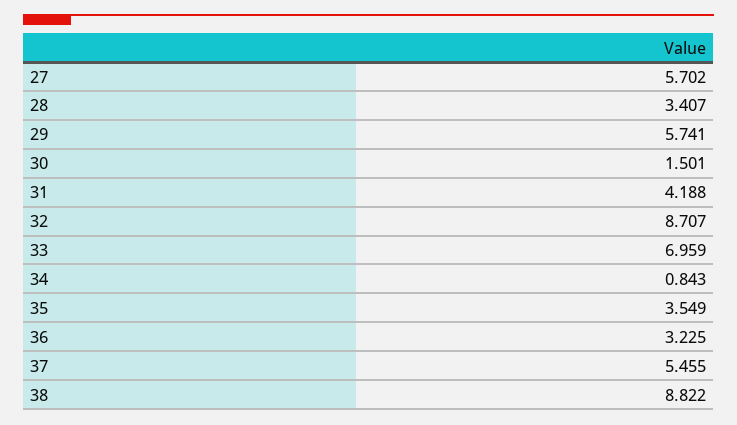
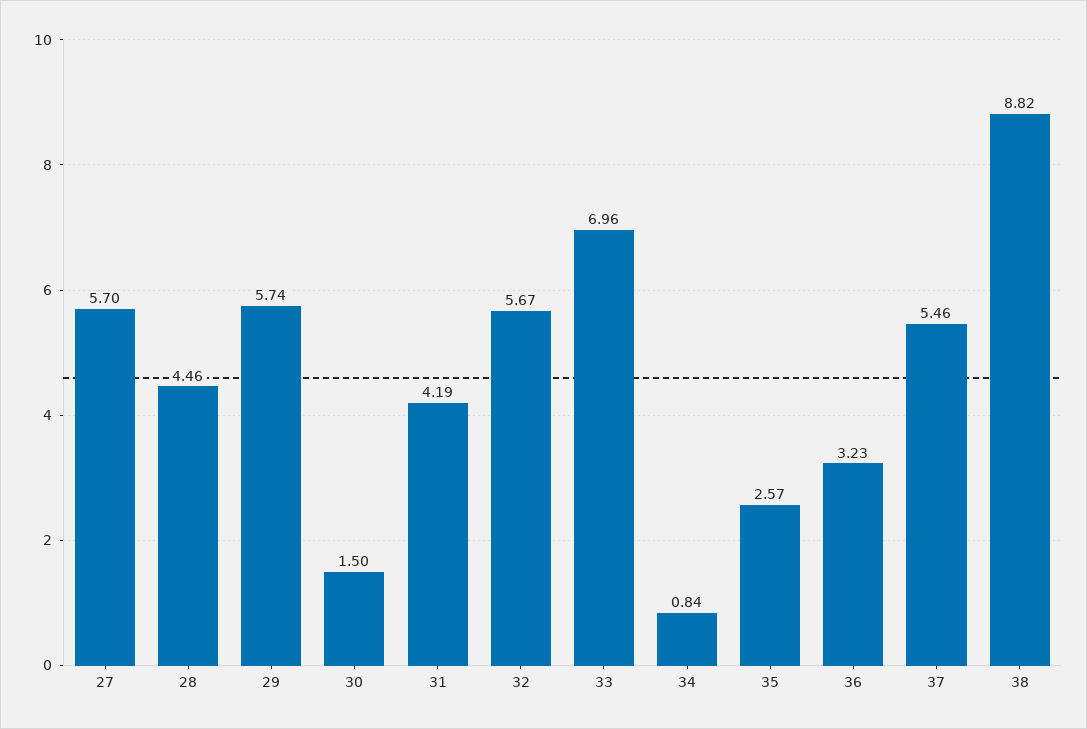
  {
    "27": 5.702,
-   "28": 3.407,
+   "28": 4.46,
    "29": 5.741,
    "30": 1.501,
    "31": 4.188,
-   "32": 8.707,
+   "32": 5.67,
    "33": 6.959,
    "34": 0.843,
-   "35": 3.549,
+   "35": 2.57,
    "36": 3.225,
    "37": 5.455,
    "38": 8.822
  }

